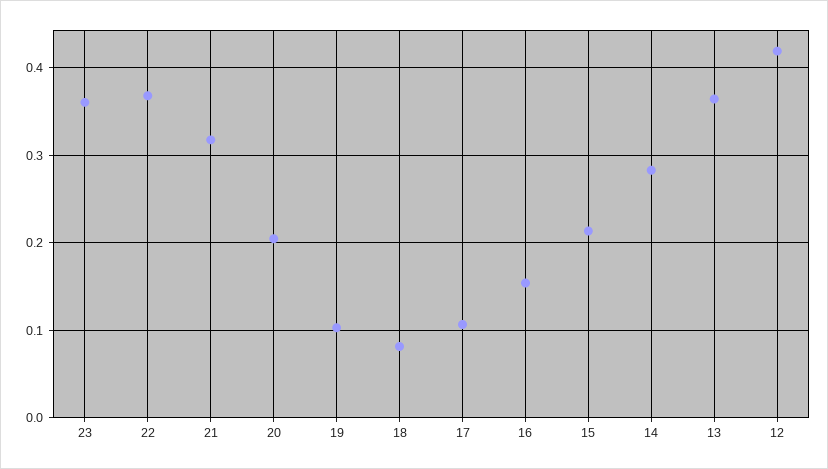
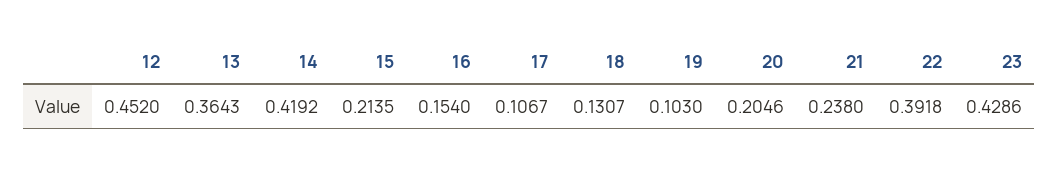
  {
-   "23": 0.36,
+   "23": 0.4286,
-   "22": 0.37,
+   "22": 0.3918,
-   "21": 0.32,
+   "21": 0.238,
    "20": 0.2046,
    "19": 0.103,
-   "18": 0.08,
+   "18": 0.1307,
    "17": 0.1067,
    "16": 0.154,
    "15": 0.2135,
-   "14": 0.28,
+   "14": 0.4192,
    "13": 0.3643,
-   "12": 0.42
+   "12": 0.452
  }

